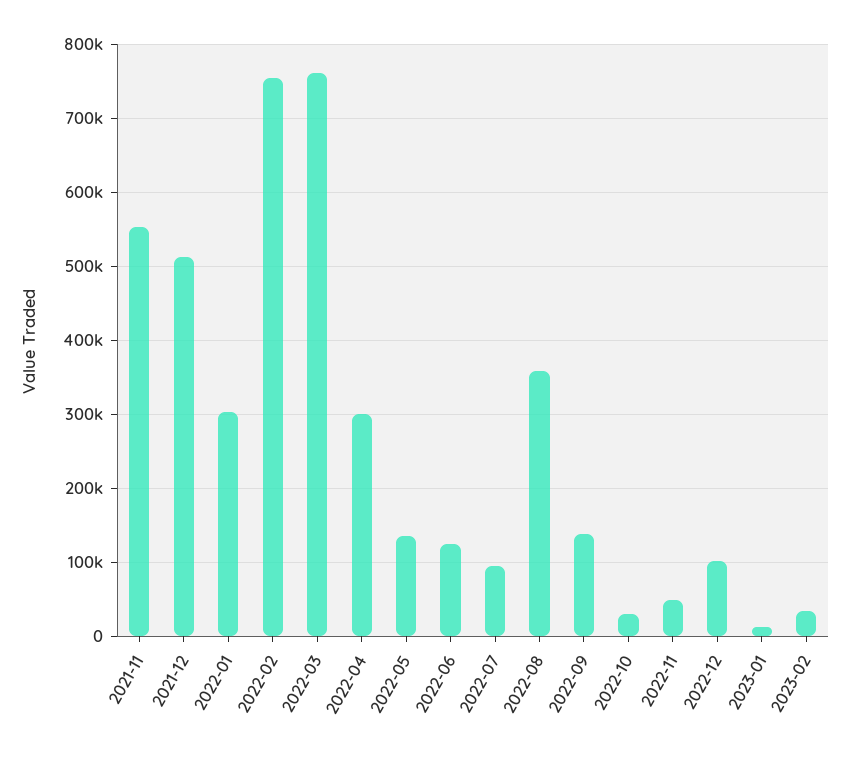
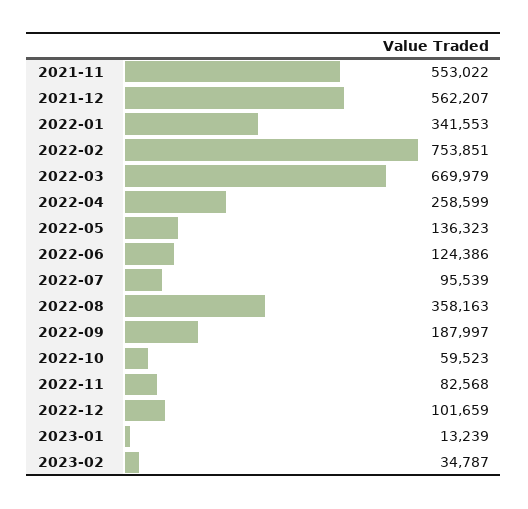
  {
    "2021-11": 553022,
-   "2021-12": 510000,
+   "2021-12": 562207,
-   "2022-01": 300000,
+   "2022-01": 341553,
    "2022-02": 753851,
-   "2022-03": 760000,
+   "2022-03": 669979,
-   "2022-04": 300000,
+   "2022-04": 258599,
    "2022-05": 136323,
    "2022-06": 124386,
    "2022-07": 95539,
    "2022-08": 358163,
-   "2022-09": 140000,
+   "2022-09": 187997,
-   "2022-10": 30000,
+   "2022-10": 59523,
-   "2022-11": 50000,
+   "2022-11": 82568,
    "2022-12": 101659,
    "2023-01": 13239,
    "2023-02": 34787
  }

